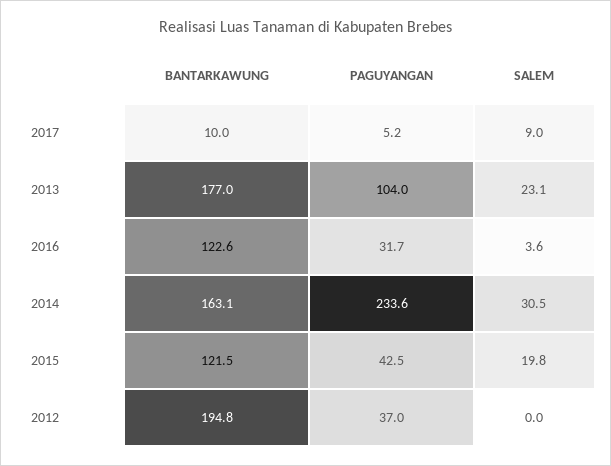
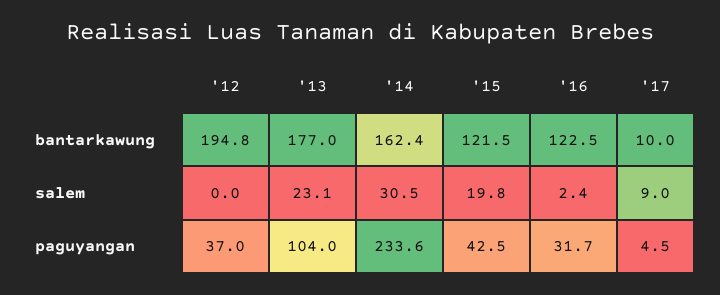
  {
    "BANTARKAWUNG": {
      "2017": 10,
      "2013": 177,
-     "2016": 122.6,
+     "2016": 122.5,
-     "2014": 163.1,
+     "2014": 162.4,
      "2015": 121.5,
      "2012": 194.8
    },
    "PAGUYANGAN": {
-     "2017": 5.2,
+     "2017": 4.5,
      "2013": 104,
      "2016": 31.7,
      "2014": 233.6,
      "2015": 42.5,
      "2012": 37
    },
    "SALEM": {
      "2017": 9,
      "2013": 23.1,
-     "2016": 3.6,
+     "2016": 2.4,
      "2014": 30.5,
      "2015": 19.8,
      "2012": 0
    }
  }

